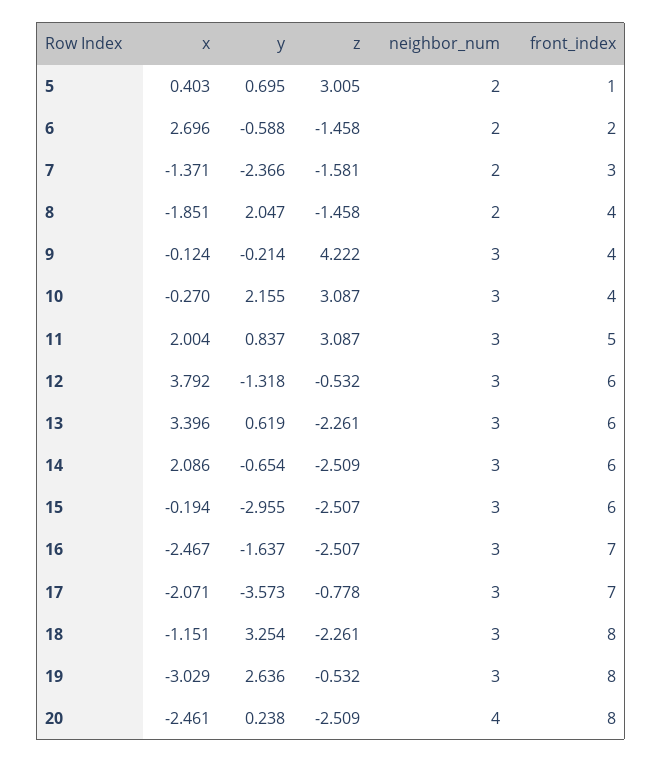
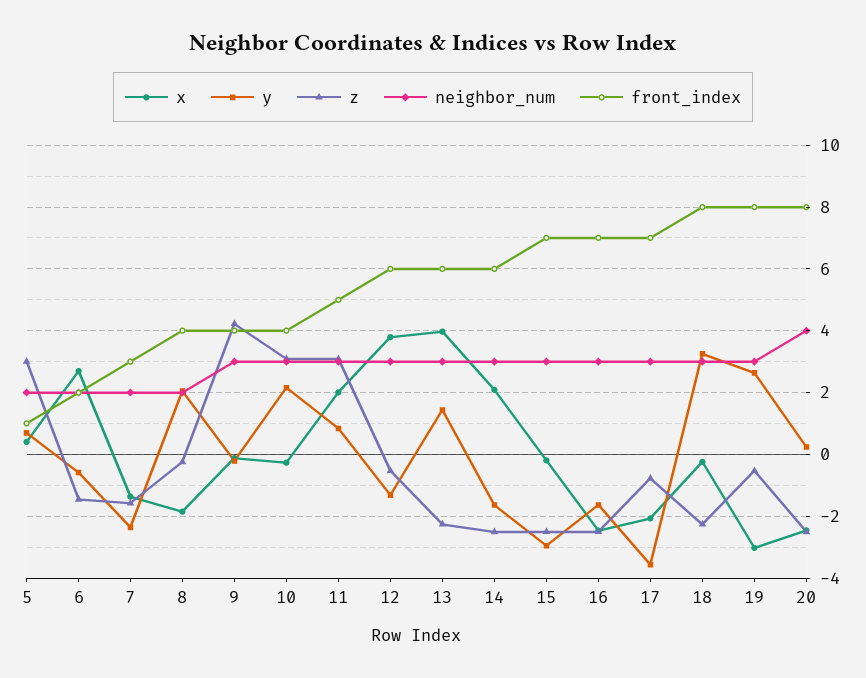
  {
    "x": {
      "5": 0.403,
      "6": 2.696,
      "7": -1.371,
      "8": -1.851,
      "9": -0.124,
      "10": -0.27,
      "11": 2.004,
      "12": 3.792,
-     "13": 3.396,
+     "13": 4,
      "14": 2.086,
      "15": -0.194,
      "16": -2.467,
      "17": -2.071,
-     "18": -1.151,
+     "18": -0.2,
      "19": -3.029,
      "20": -2.461
    },
    "y": {
      "5": 0.695,
      "6": -0.588,
      "7": -2.366,
      "8": 2.047,
      "9": -0.214,
      "10": 2.155,
      "11": 0.837,
      "12": -1.318,
-     "13": 0.619,
+     "13": 1.4,
-     "14": -0.654,
+     "14": -1.6,
      "15": -2.955,
      "16": -1.637,
      "17": -3.573,
      "18": 3.254,
      "19": 2.636,
      "20": 0.238
    },
    "z": {
      "5": 3.005,
      "6": -1.458,
      "7": -1.581,
-     "8": -1.458,
+     "8": -0.2,
      "9": 4.222,
      "10": 3.087,
      "11": 3.087,
      "12": -0.532,
      "13": -2.261,
      "14": -2.509,
      "15": -2.507,
      "16": -2.507,
      "17": -0.778,
      "18": -2.261,
      "19": -0.532,
      "20": -2.509
    },
    "neighbor_num": {
      "5": 2,
      "6": 2,
      "7": 2,
      "8": 2,
      "9": 3,
      "10": 3,
      "11": 3,
      "12": 3,
      "13": 3,
      "14": 3,
      "15": 3,
      "16": 3,
      "17": 3,
      "18": 3,
      "19": 3,
      "20": 4
    },
    "front_index": {
      "5": 1,
      "6": 2,
      "7": 3,
      "8": 4,
      "9": 4,
      "10": 4,
      "11": 5,
      "12": 6,
      "13": 6,
      "14": 6,
-     "15": 6,
+     "15": 7,
      "16": 7,
      "17": 7,
      "18": 8,
      "19": 8,
      "20": 8
    }
  }

